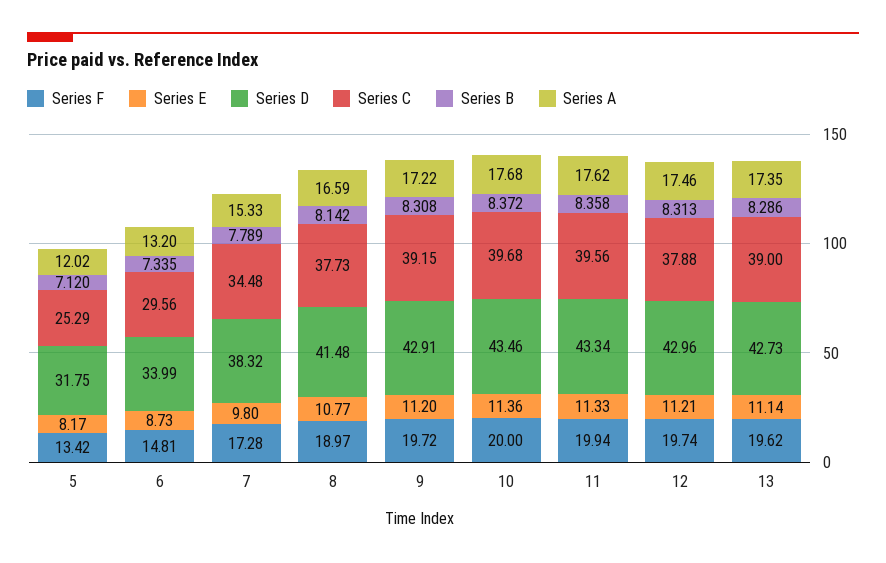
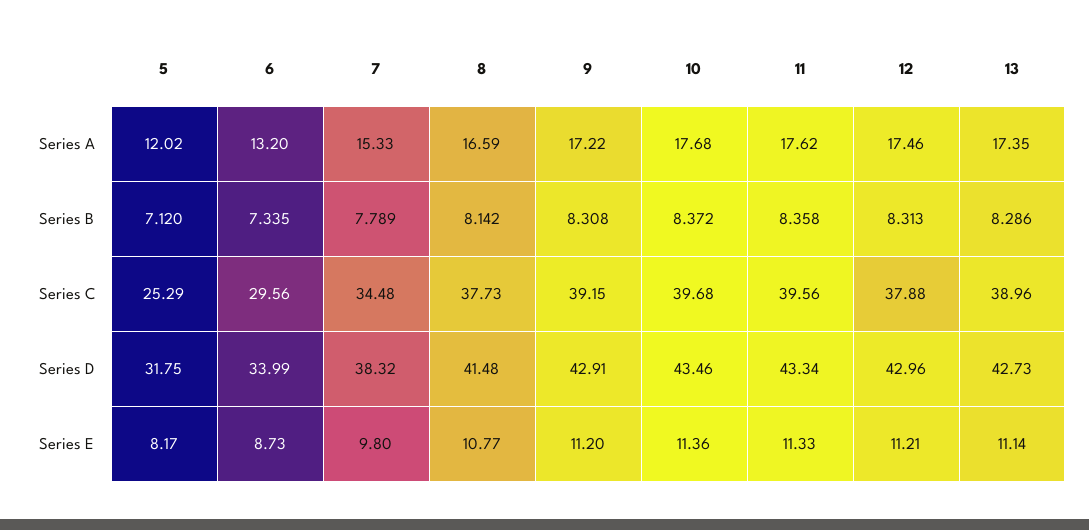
  {
-   "Series F": {
-     "5": 13.42,
-     "6": 14.81,
-     "7": 17.28,
-     "8": 18.97,
-     "9": 19.72,
-     "10": 20,
-     "11": 19.94,
-     "12": 19.74,
-     "13": 19.62
-   },
    "Series E": {
      "5": 8.17,
      "6": 8.73,
      "7": 9.8,
      "8": 10.77,
      "9": 11.2,
      "10": 11.36,
      "11": 11.33,
      "12": 11.21,
      "13": 11.14
    },
    "Series D": {
      "5": 31.75,
      "6": 33.99,
      "7": 38.32,
      "8": 41.48,
      "9": 42.91,
      "10": 43.46,
      "11": 43.34,
      "12": 42.96,
      "13": 42.73
    },
    "Series C": {
      "5": 25.29,
      "6": 29.56,
      "7": 34.48,
      "8": 37.73,
      "9": 39.15,
      "10": 39.68,
      "11": 39.56,
      "12": 37.88,
-     "13": 39
+     "13": 38.96
    },
    "Series B": {
      "5": 7.12,
      "6": 7.335,
      "7": 7.789,
      "8": 8.142,
      "9": 8.308,
      "10": 8.372,
      "11": 8.358,
      "12": 8.313,
      "13": 8.286
    },
    "Series A": {
      "5": 12.02,
      "6": 13.2,
      "7": 15.33,
      "8": 16.59,
      "9": 17.22,
      "10": 17.68,
      "11": 17.62,
      "12": 17.46,
      "13": 17.35
    }
  }

